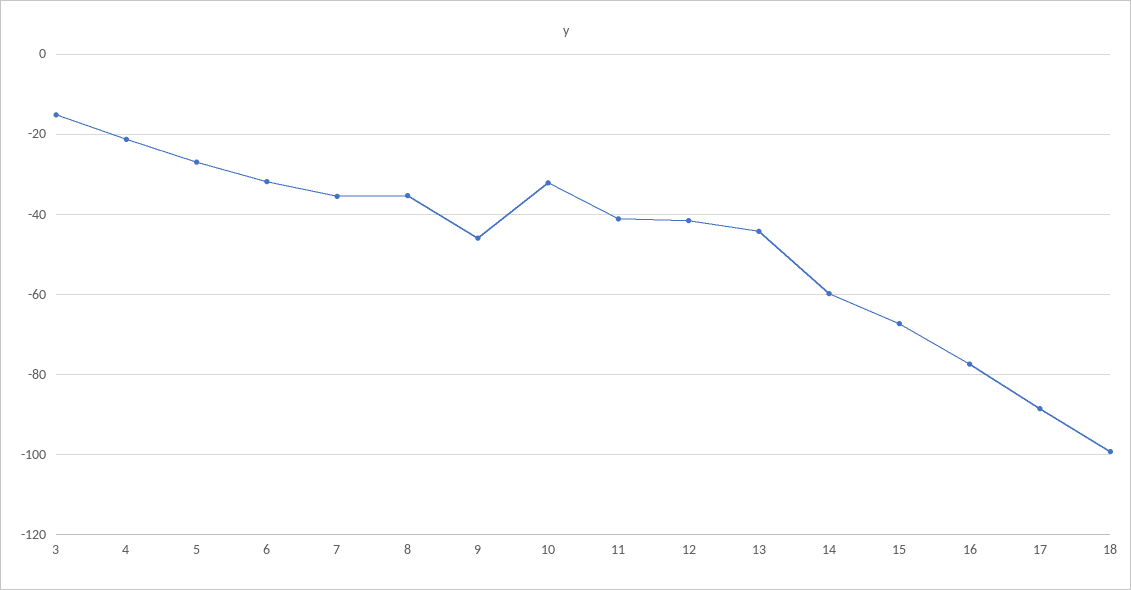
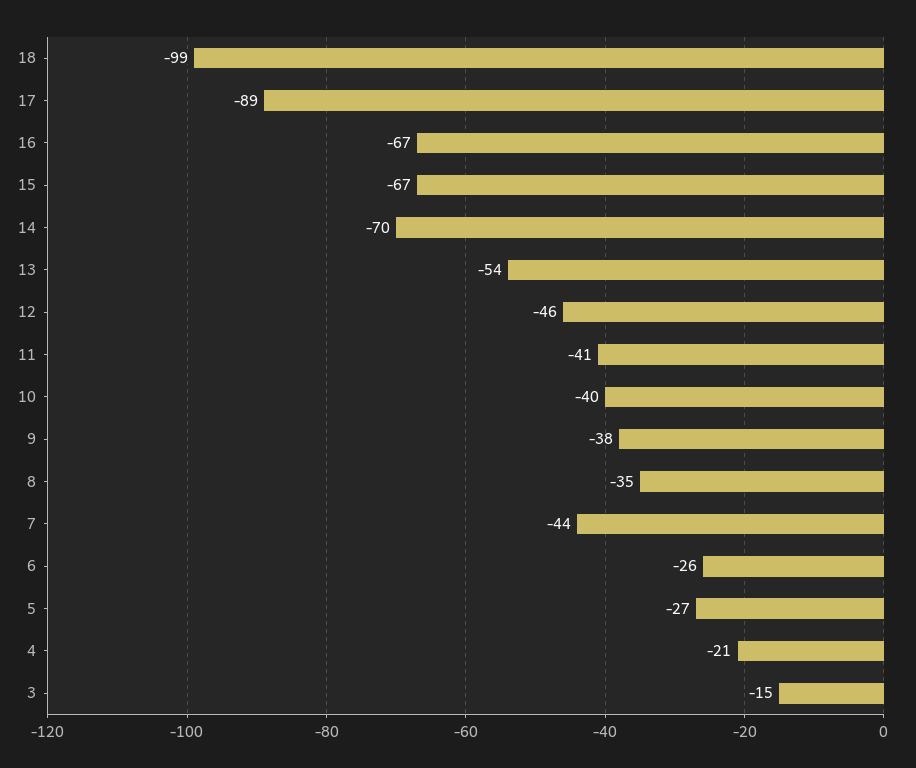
  {
    "3": -15,
    "4": -21,
    "5": -27,
-   "6": -32,
+   "6": -26,
-   "7": -36,
+   "7": -44,
    "8": -35,
-   "9": -46,
+   "9": -38,
-   "10": -32,
+   "10": -40,
    "11": -41,
-   "12": -42,
+   "12": -46,
-   "13": -44,
+   "13": -54,
-   "14": -60,
+   "14": -70,
    "15": -67,
-   "16": -78,
+   "16": -67,
    "17": -89,
    "18": -99
  }

